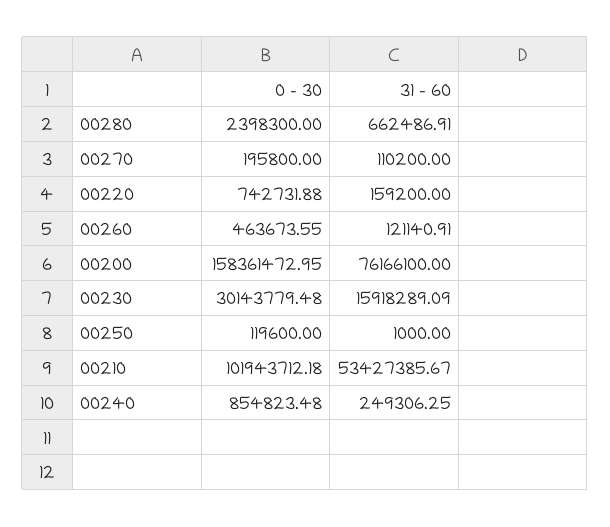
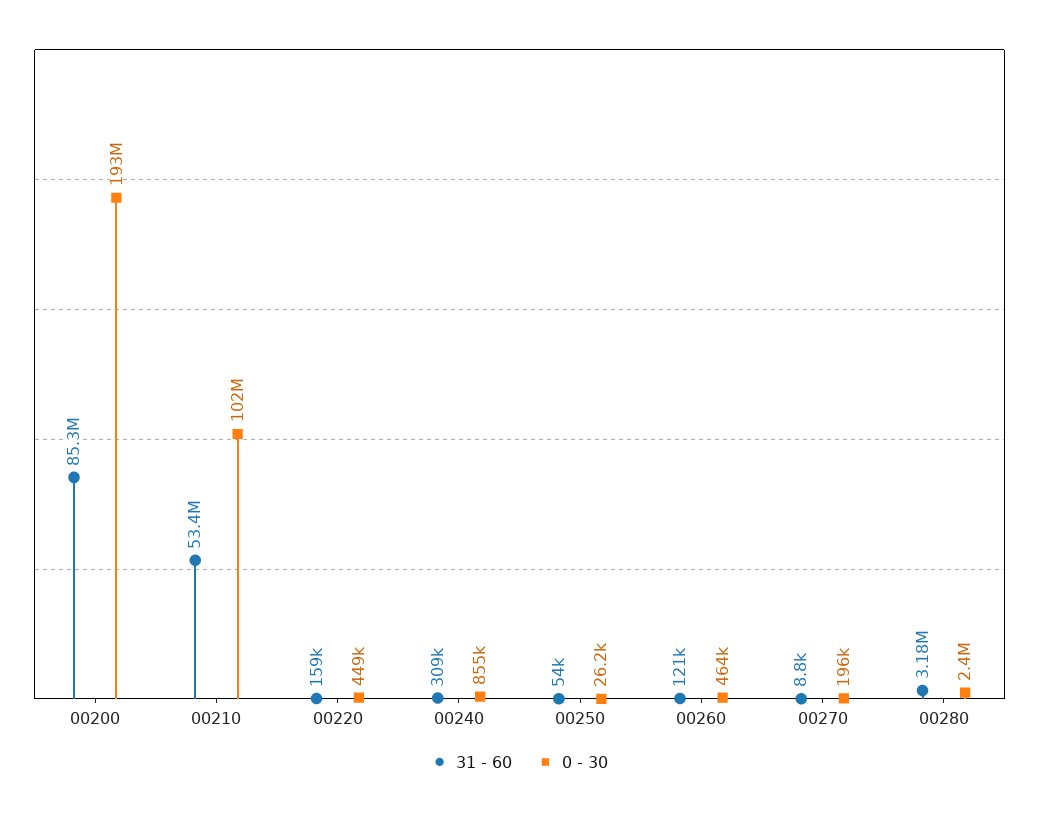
  {
    "0 - 30": {
      "00280": 2398300,
      "00270": 195800,
-     "00220": 742731.88,
+     "00220": 449000,
      "00260": 463673.55,
-     "00200": 158361472.95,
+     "00200": 193000000,
-     "00230": 30143779.48,
-     "00250": 119600,
+     "00250": 26200,
      "00210": 101943712.18,
      "00240": 854823.48
    },
    "31 - 60": {
-     "00280": 662486.91,
+     "00280": 3180000,
-     "00270": 110200,
+     "00270": 8800,
      "00220": 159200,
      "00260": 121140.91,
-     "00200": 76166100,
+     "00200": 85300000,
-     "00230": 15918289.09,
-     "00250": 1000,
+     "00250": 54000,
      "00210": 53427385.67,
-     "00240": 249306.25
+     "00240": 309000
    }
  }

